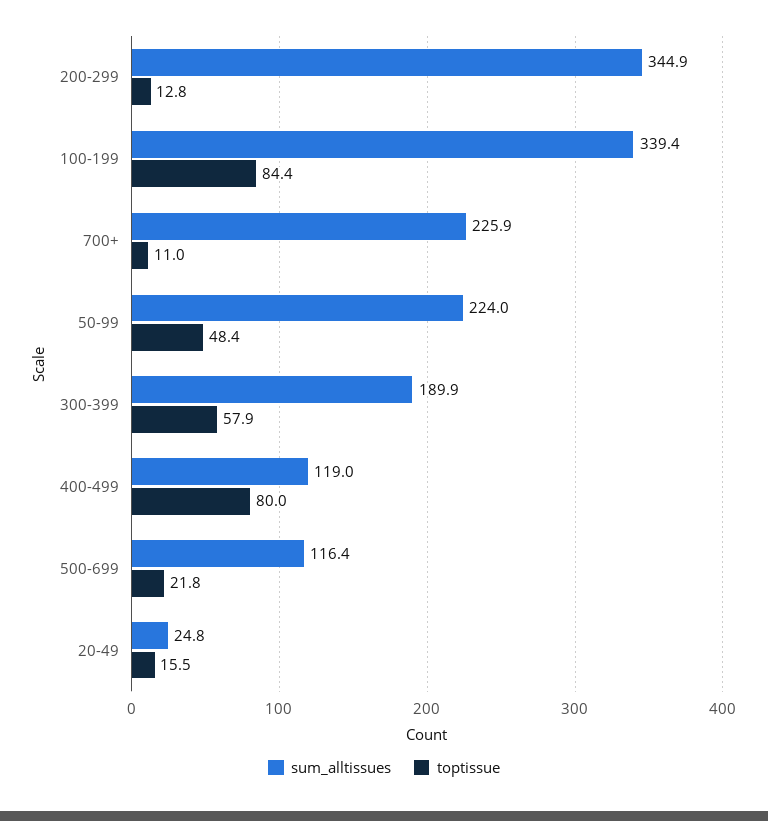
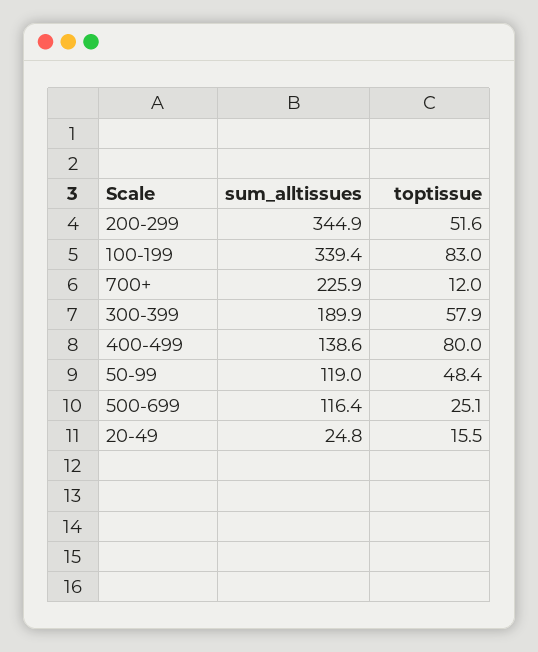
  {
    "sum_alltissues": {
      "200-299": 344.9,
      "100-199": 339.4,
      "700+": 225.9,
-     "50-99": 224,
+     "50-99": 119,
      "300-399": 189.9,
-     "400-499": 119,
+     "400-499": 138.6,
      "500-699": 116.4,
      "20-49": 24.8
    },
    "toptissue": {
-     "200-299": 12.8,
+     "200-299": 51.6,
-     "100-199": 84.4,
+     "100-199": 83,
-     "700+": 11,
+     "700+": 12,
      "50-99": 48.4,
      "300-399": 57.9,
      "400-499": 80,
-     "500-699": 21.8,
+     "500-699": 25.1,
      "20-49": 15.5
    }
  }

